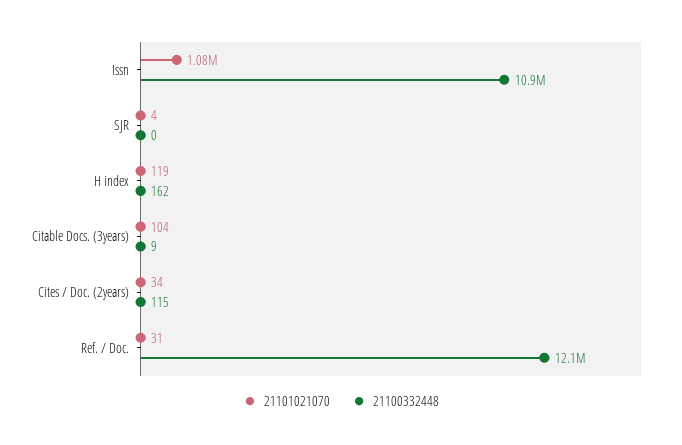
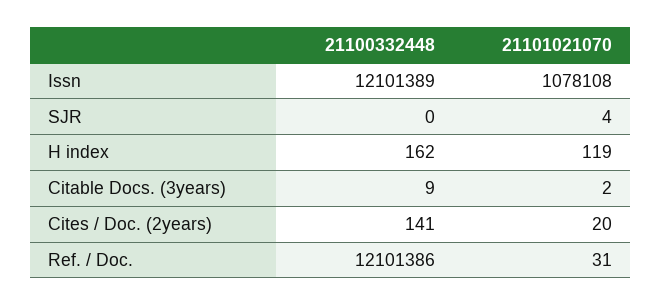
  {
    "21101021070": {
      "Issn": 1078108,
      "SJR": 4,
      "H index": 119,
-     "Citable Docs. (3years)": 104,
+     "Citable Docs. (3years)": 2,
-     "Cites / Doc. (2years)": 34,
+     "Cites / Doc. (2years)": 20,
      "Ref. / Doc.": 31
    },
    "21100332448": {
-     "Issn": 10900000,
+     "Issn": 12101389,
      "SJR": 0,
      "H index": 162,
      "Citable Docs. (3years)": 9,
-     "Cites / Doc. (2years)": 115,
+     "Cites / Doc. (2years)": 141,
      "Ref. / Doc.": 12101386
    }
  }

